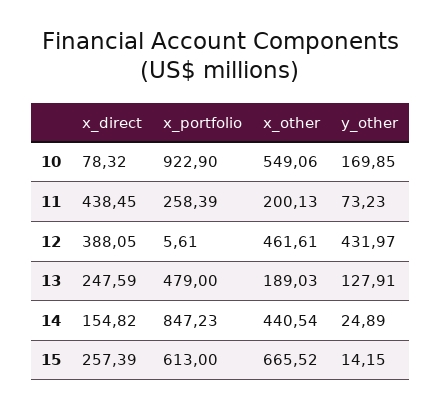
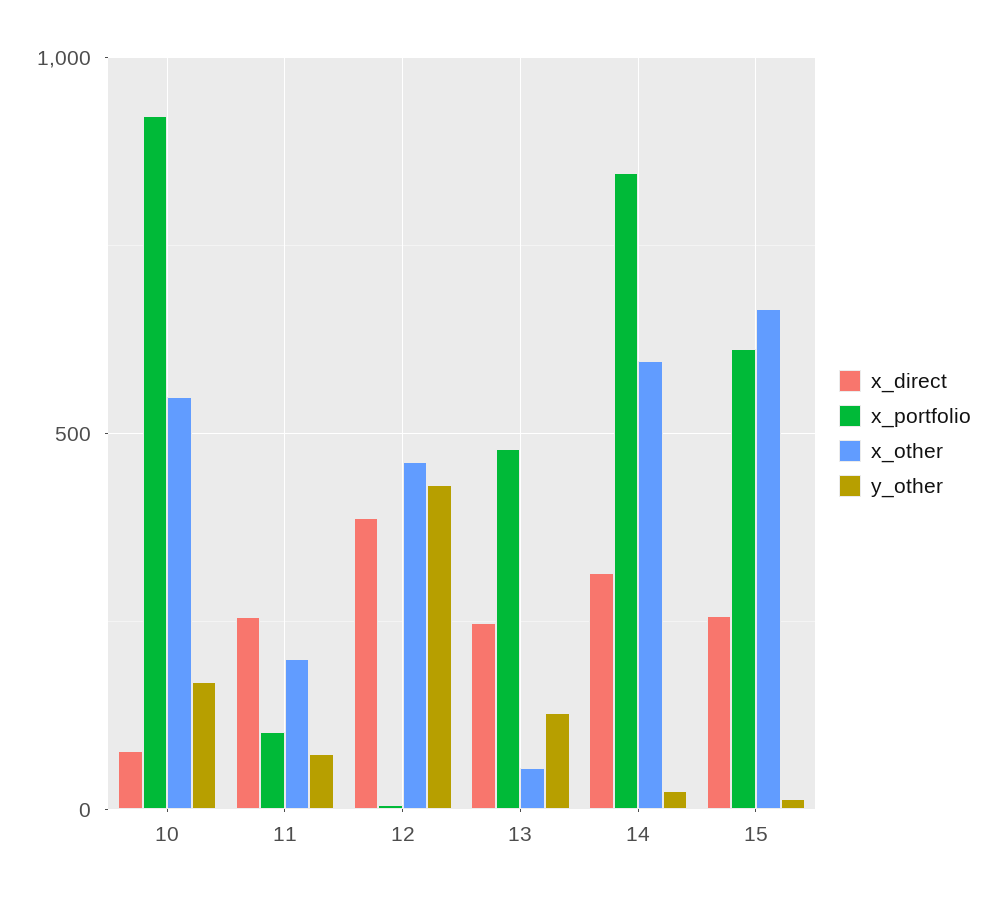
  {
    "x_direct": {
      "10": 78.32,
-     "11": 438.45,
+     "11": 250,
      "12": 388.05,
      "13": 247.59,
-     "14": 154.82,
+     "14": 300,
      "15": 257.39
    },
    "x_portfolio": {
      "10": 922.9,
-     "11": 258.39,
+     "11": 100,
      "12": 5.61,
      "13": 479,
      "14": 847.23,
      "15": 613
    },
    "x_other": {
      "10": 549.06,
      "11": 200.13,
      "12": 461.61,
-     "13": 189.03,
+     "13": 50,
-     "14": 440.54,
+     "14": 600,
      "15": 665.52
    },
    "y_other": {
      "10": 169.85,
      "11": 73.23,
      "12": 431.97,
      "13": 127.91,
      "14": 24.89,
      "15": 14.15
    }
  }

